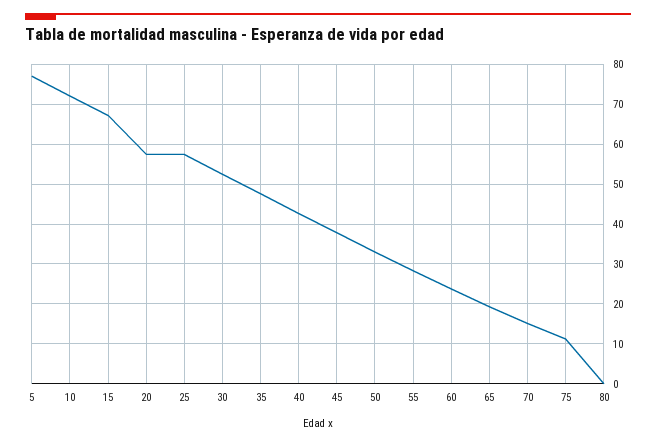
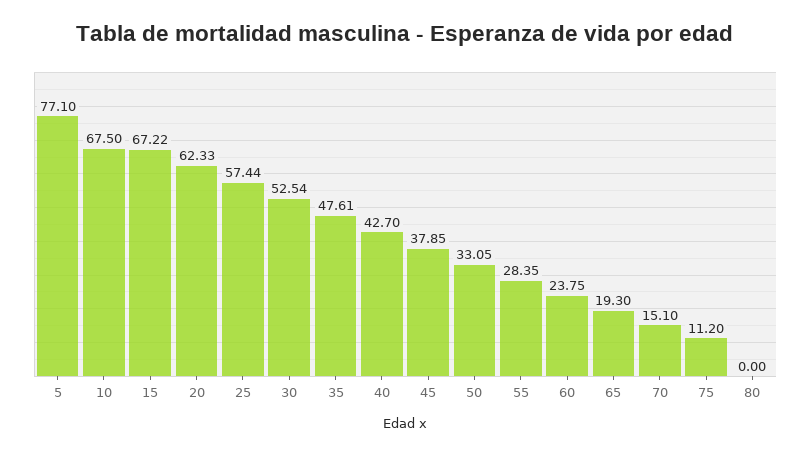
  {
    "5": 77.1,
-   "10": 72,
+   "10": 67.5,
    "15": 67.22,
-   "20": 58,
+   "20": 62.33,
    "25": 57.44,
    "30": 52.54,
    "35": 47.61,
    "40": 42.7,
    "45": 37.85,
    "50": 33.05,
    "55": 28.35,
    "60": 23.75,
    "65": 19.3,
    "70": 15.1,
    "75": 11.2,
    "80": 0
  }

